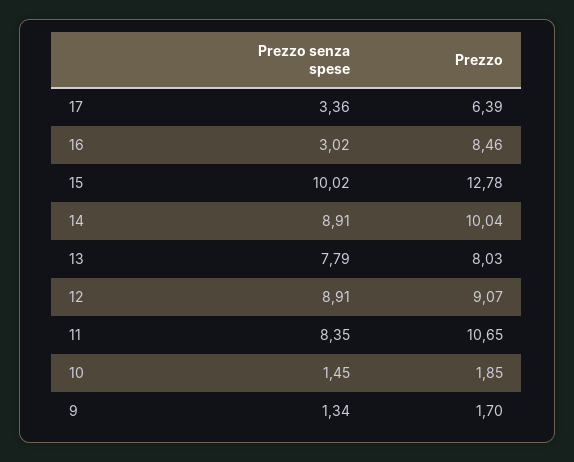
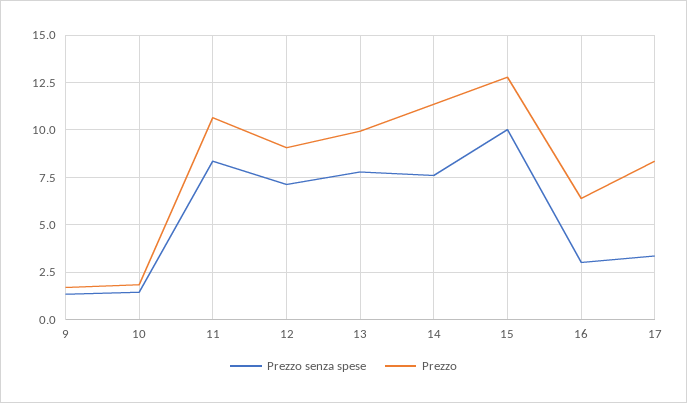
  {
    "Prezzo senza spese": {
      "17": 3.36,
      "16": 3.02,
      "15": 10.02,
-     "14": 8.91,
+     "14": 7.5,
      "13": 7.79,
-     "12": 8.91,
+     "12": 7,
      "11": 8.35,
      "10": 1.45,
      "9": 1.34
    },
    "Prezzo": {
-     "17": 6.39,
+     "17": 8.5,
-     "16": 8.46,
+     "16": 6.5,
      "15": 12.78,
-     "14": 10.04,
+     "14": 11.5,
-     "13": 8.03,
+     "13": 10,
      "12": 9.07,
      "11": 10.65,
      "10": 1.85,
      "9": 1.7
    }
  }

